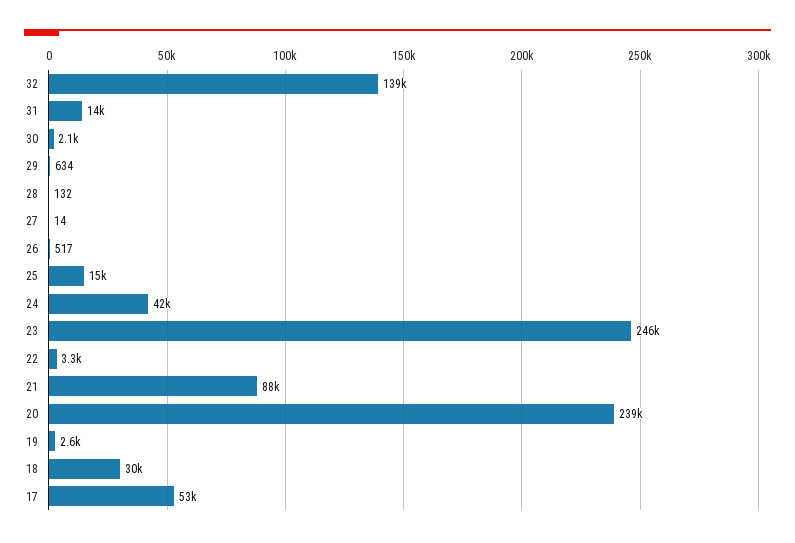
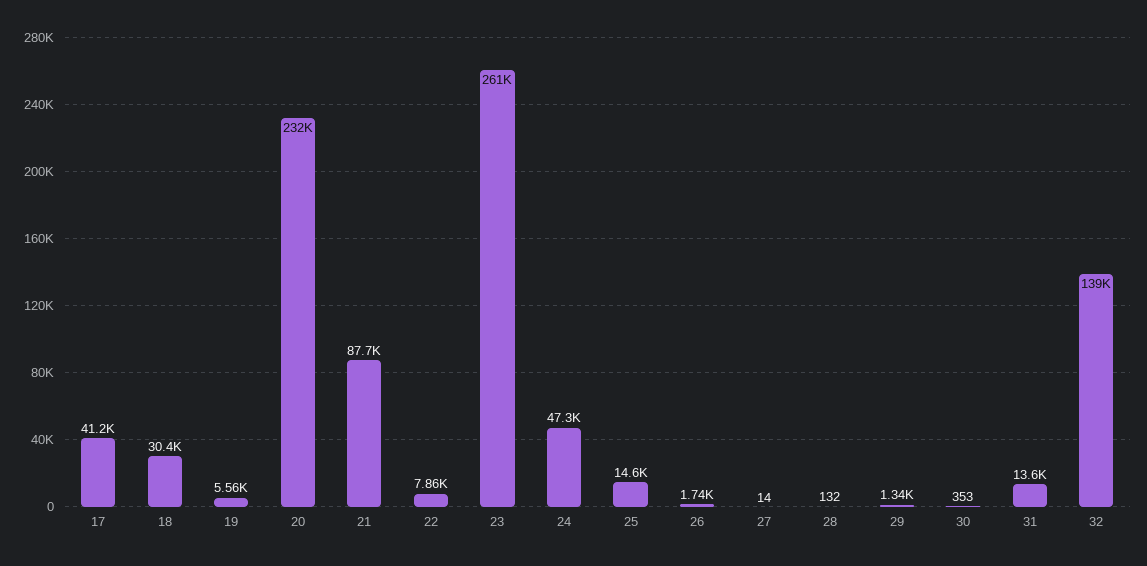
  {
    "32": 139000,
    "31": 13600,
-   "30": 2100,
+   "30": 353,
-   "29": 634,
+   "29": 1340,
    "28": 132,
    "27": 14,
-   "26": 517,
+   "26": 1740,
    "25": 14600,
-   "24": 42000,
+   "24": 47300,
-   "23": 246000,
+   "23": 261000,
-   "22": 3300,
+   "22": 7860,
    "21": 87700,
-   "20": 239000,
+   "20": 232000,
-   "19": 2600,
+   "19": 5560,
    "18": 30400,
-   "17": 53000
+   "17": 41200
  }

